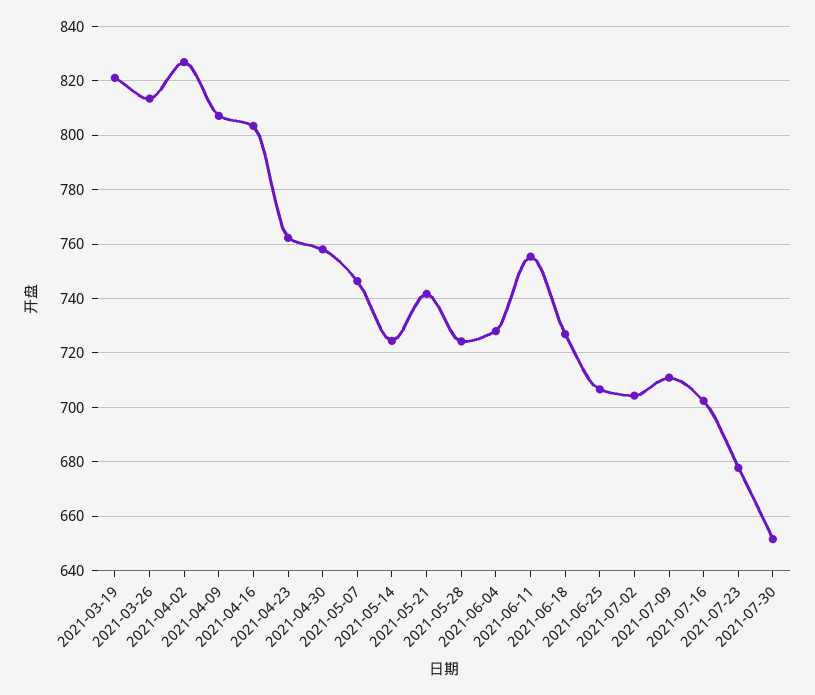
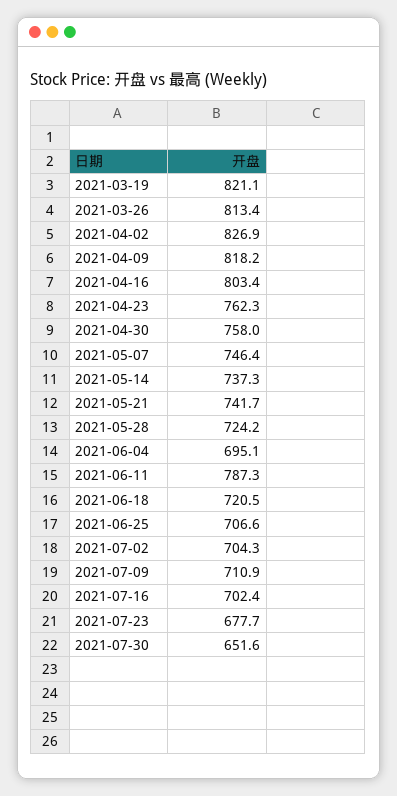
  {
    "2021-03-19": 821.1,
    "2021-03-26": 813.4,
    "2021-04-02": 826.9,
-   "2021-04-09": 807.5,
+   "2021-04-09": 818.2,
    "2021-04-16": 803.4,
    "2021-04-23": 762.3,
    "2021-04-30": 758,
    "2021-05-07": 746.4,
-   "2021-05-14": 725,
+   "2021-05-14": 737.3,
    "2021-05-21": 741.7,
    "2021-05-28": 724.2,
-   "2021-06-04": 727.5,
+   "2021-06-04": 695.1,
-   "2021-06-11": 755,
+   "2021-06-11": 787.3,
-   "2021-06-18": 727.5,
+   "2021-06-18": 720.5,
    "2021-06-25": 706.6,
    "2021-07-02": 704.3,
    "2021-07-09": 710.9,
    "2021-07-16": 702.4,
    "2021-07-23": 677.7,
    "2021-07-30": 651.6
  }

